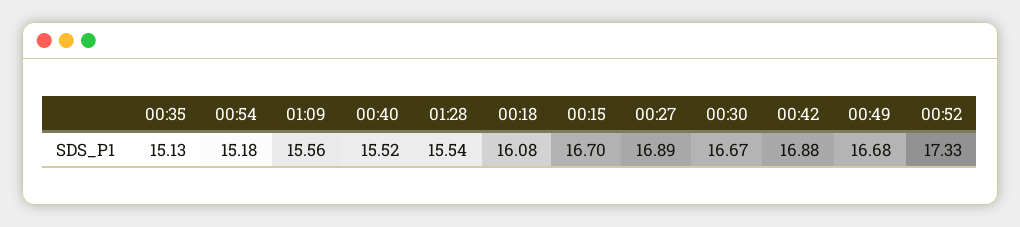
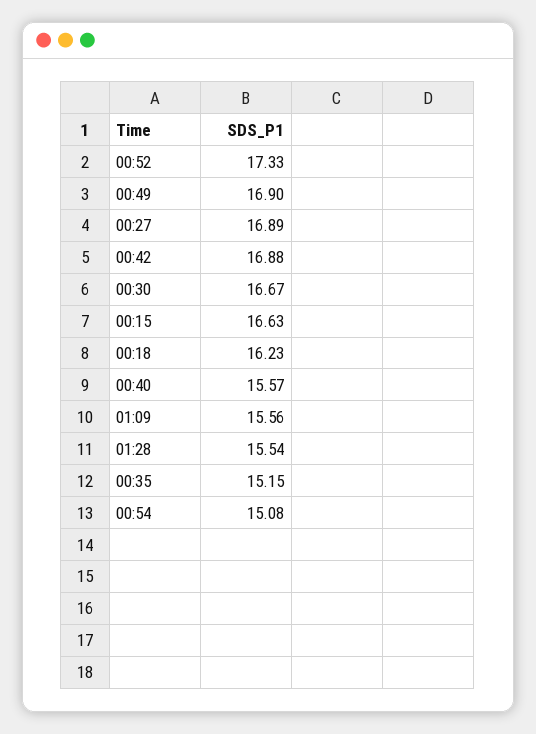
  {
-   "00:35": 15.13,
+   "00:35": 15.15,
-   "00:54": 15.18,
+   "00:54": 15.08,
    "01:09": 15.56,
-   "00:40": 15.52,
+   "00:40": 15.57,
    "01:28": 15.54,
-   "00:18": 16.08,
+   "00:18": 16.23,
-   "00:15": 16.7,
+   "00:15": 16.63,
    "00:27": 16.89,
    "00:30": 16.67,
    "00:42": 16.88,
-   "00:49": 16.68,
+   "00:49": 16.9,
    "00:52": 17.33
  }

